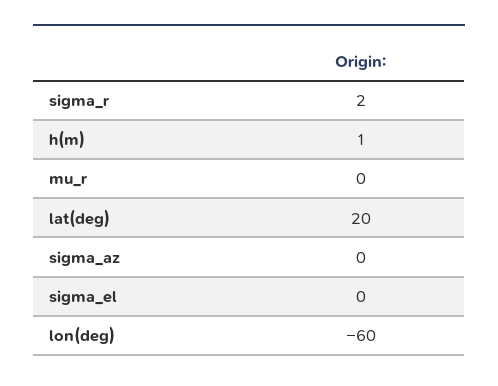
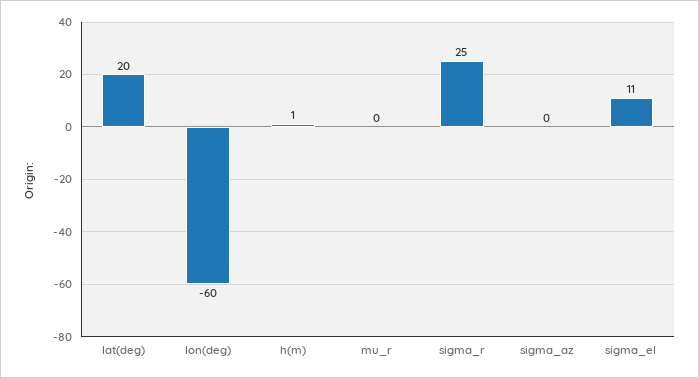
  {
-   "sigma_r": 2,
+   "sigma_r": 25,
    "h(m)": 1,
    "mu_r": 0,
    "lat(deg)": 20,
    "sigma_az": 0,
-   "sigma_el": 0,
+   "sigma_el": 11,
    "lon(deg)": -60
  }

